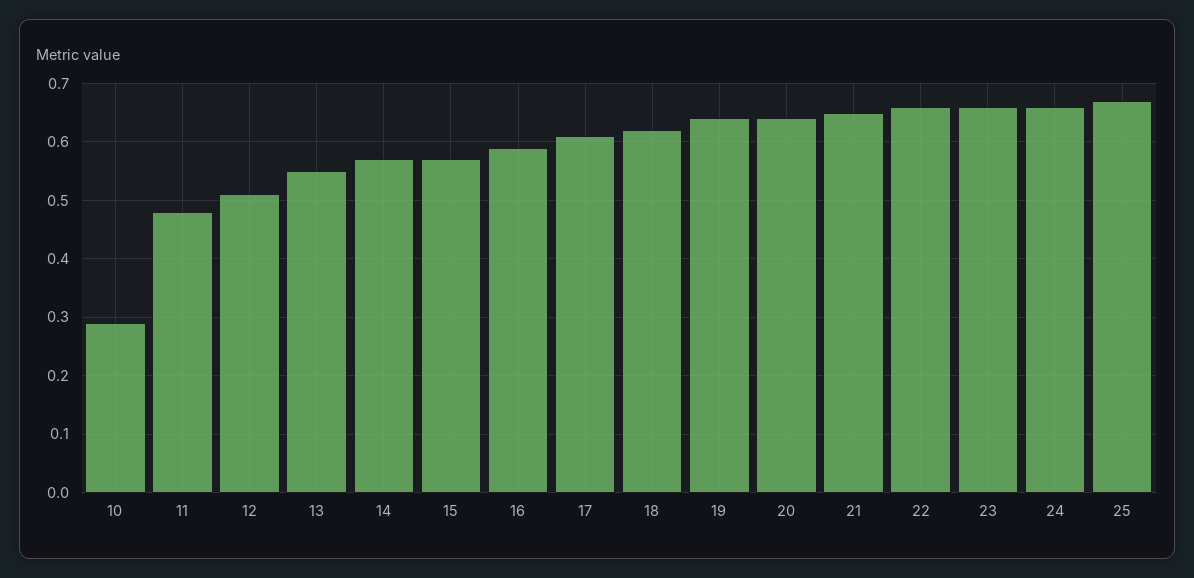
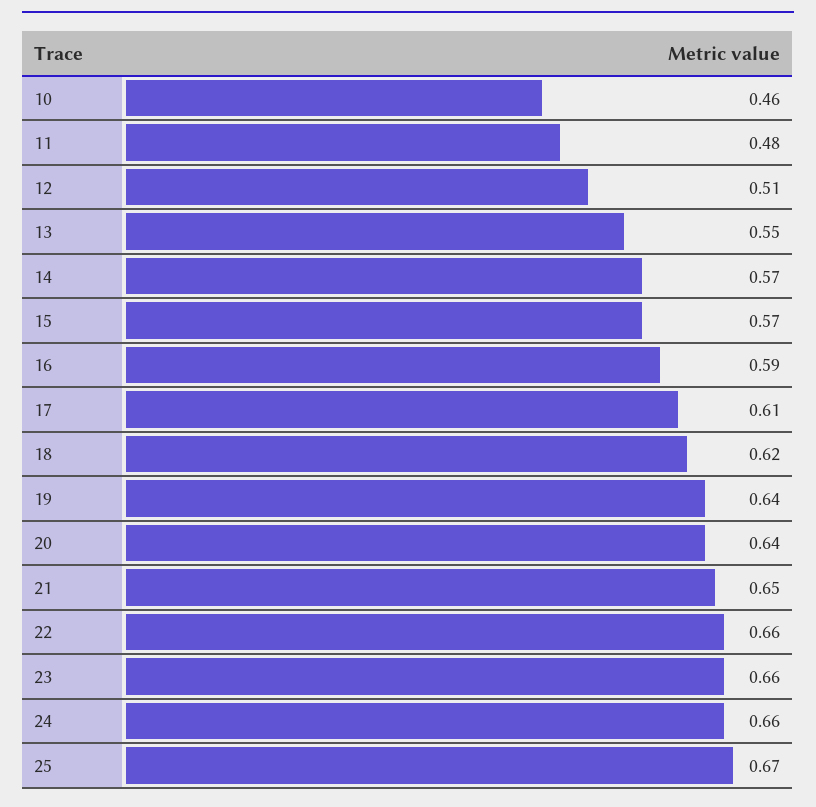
  {
-   "10": 0.3,
+   "10": 0.46,
    "11": 0.48,
    "12": 0.51,
    "13": 0.55,
    "14": 0.57,
    "15": 0.57,
    "16": 0.59,
    "17": 0.61,
    "18": 0.62,
    "19": 0.64,
    "20": 0.64,
    "21": 0.65,
    "22": 0.66,
    "23": 0.66,
    "24": 0.66,
    "25": 0.67
  }

